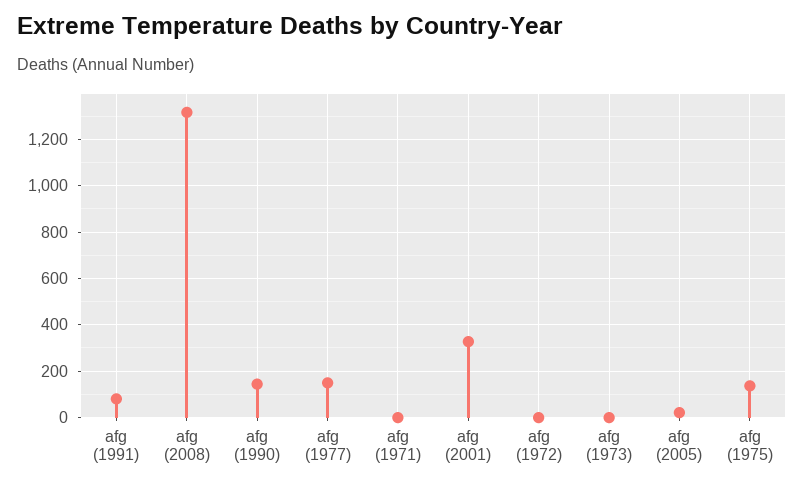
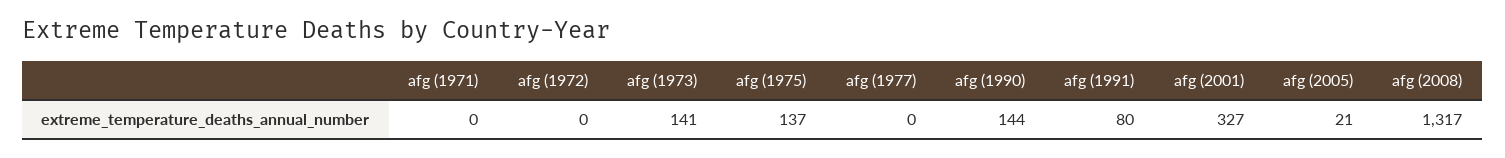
  {
    "afg (1991)": 80,
    "afg (2008)": 1317,
    "afg (1990)": 144,
-   "afg (1977)": 150,
+   "afg (1977)": 0,
    "afg (1971)": 0,
    "afg (2001)": 327,
    "afg (1972)": 0,
-   "afg (1973)": 0,
+   "afg (1973)": 141,
    "afg (2005)": 21,
    "afg (1975)": 137
  }

